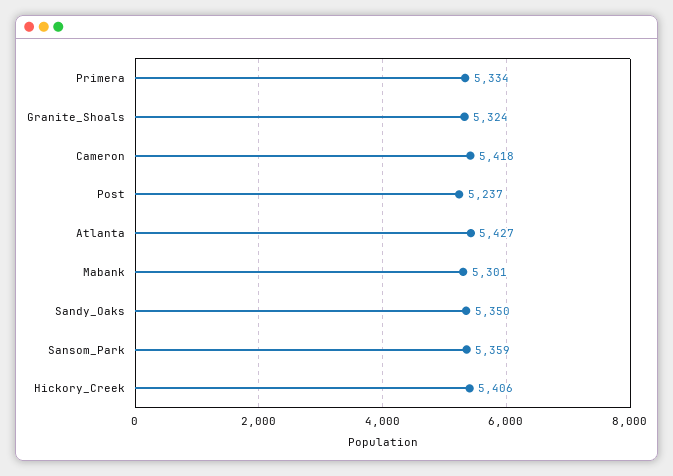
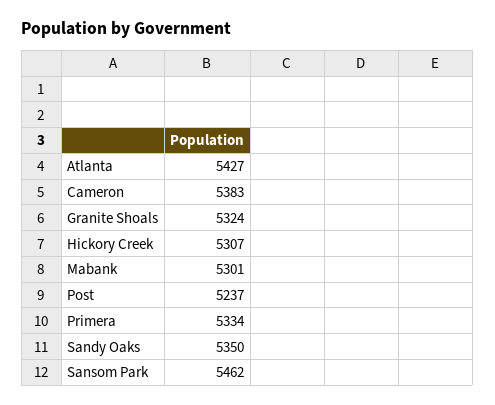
  {
    "Primera": 5334,
    "Granite_Shoals": 5324,
-   "Cameron": 5418,
+   "Cameron": 5383,
    "Post": 5237,
    "Atlanta": 5427,
    "Mabank": 5301,
    "Sandy_Oaks": 5350,
-   "Sansom_Park": 5359,
+   "Sansom_Park": 5462,
-   "Hickory_Creek": 5406
+   "Hickory_Creek": 5307
  }

